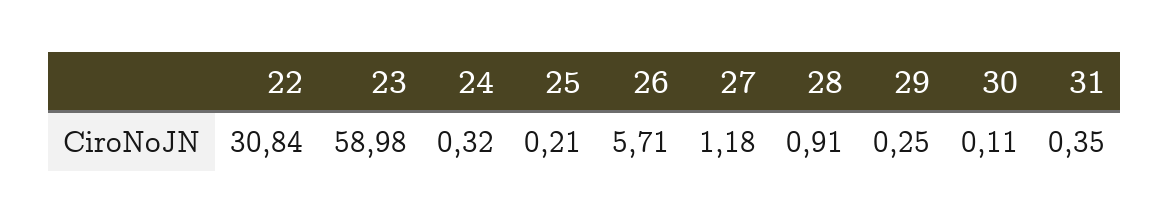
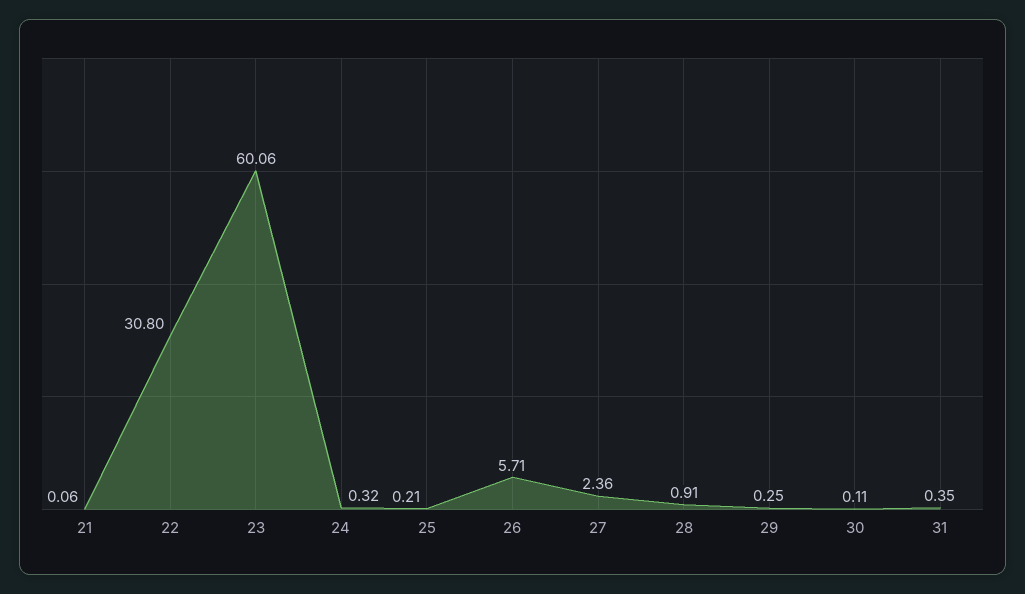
  {
-   "22": 30.84,
+   "22": 30.8,
-   "23": 58.98,
+   "23": 60.06,
    "24": 0.32,
    "25": 0.21,
    "26": 5.71,
-   "27": 1.18,
+   "27": 2.36,
    "28": 0.91,
    "29": 0.25,
    "30": 0.11,
-   "31": 0.35
+   "31": 0.35,
+   "21": 0.06
  }

